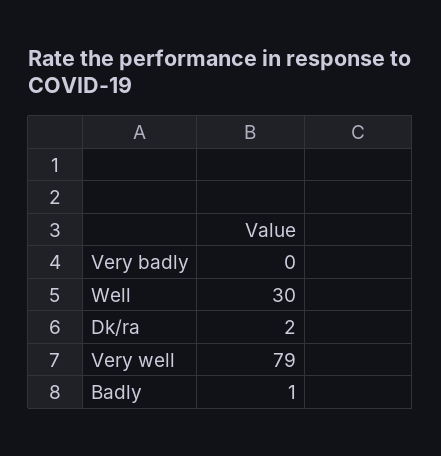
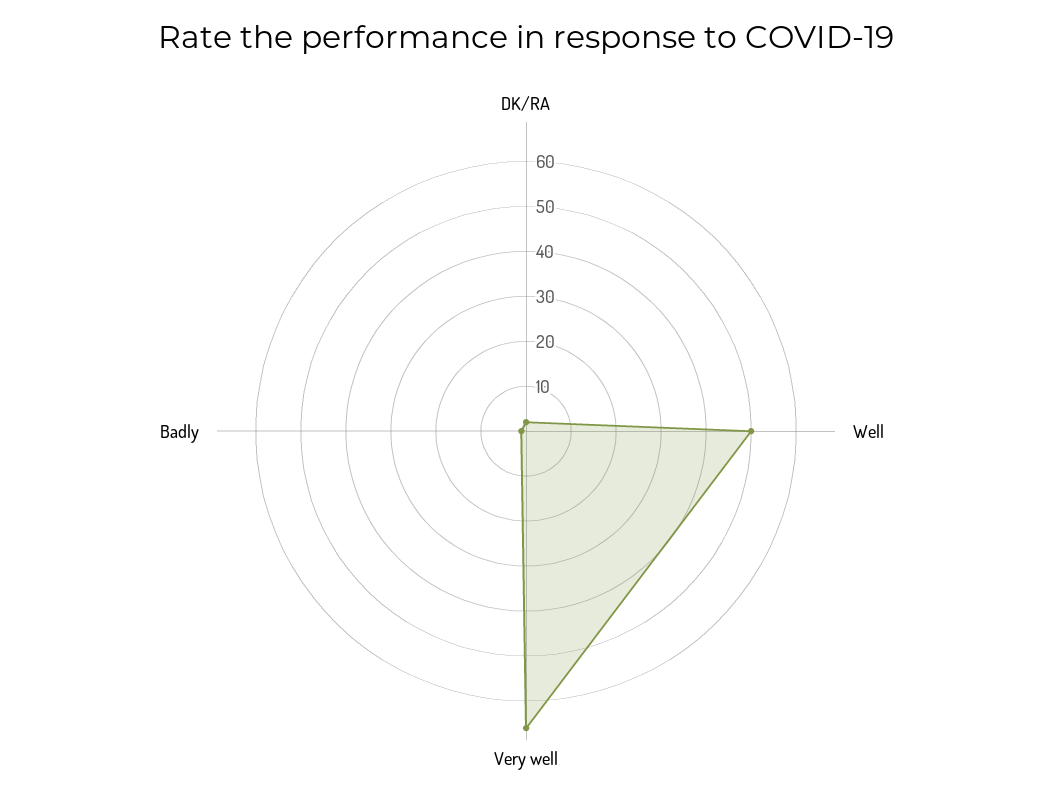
  {
-   "Very badly": 0,
-   "Well": 30,
+   "Well": 50,
    "Dk/ra": 2,
-   "Very well": 79,
+   "Very well": 65,
    "Badly": 1
  }

